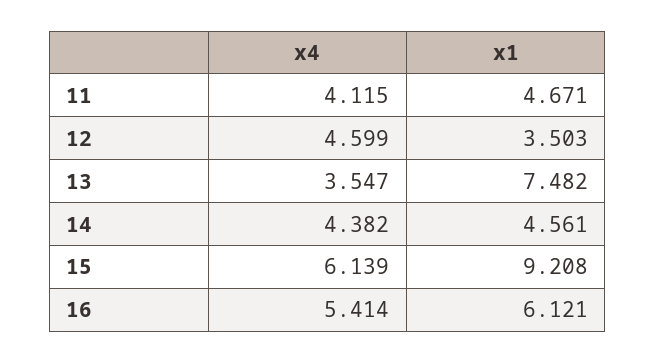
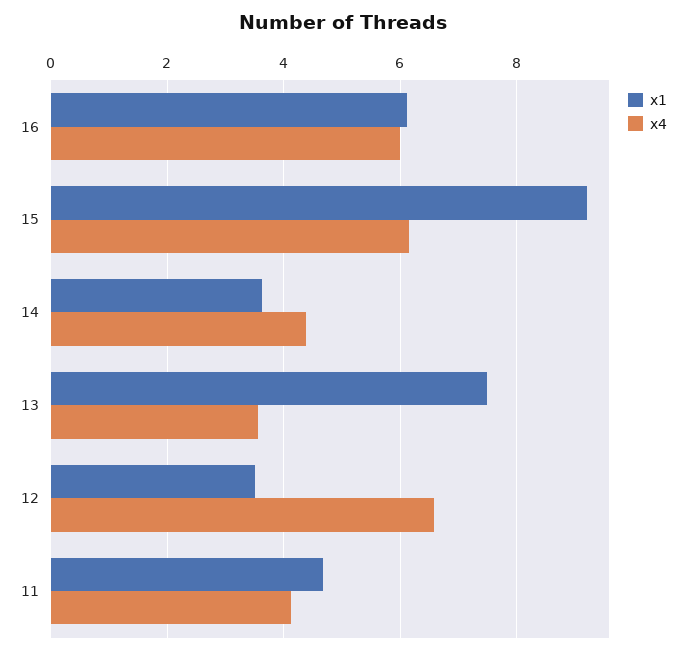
  {
    "x4": {
      "11": 4.115,
-     "12": 4.599,
+     "12": 6.6,
      "13": 3.547,
      "14": 4.382,
      "15": 6.139,
-     "16": 5.414
+     "16": 6
    },
    "x1": {
      "11": 4.671,
      "12": 3.503,
      "13": 7.482,
-     "14": 4.561,
+     "14": 3.6,
      "15": 9.208,
      "16": 6.121
    }
  }

